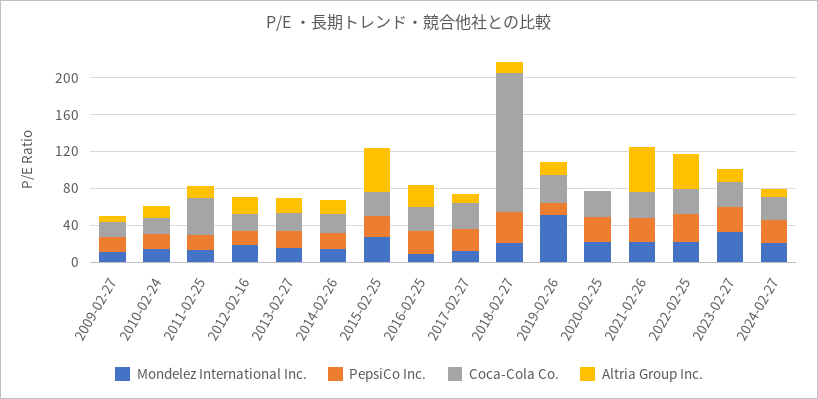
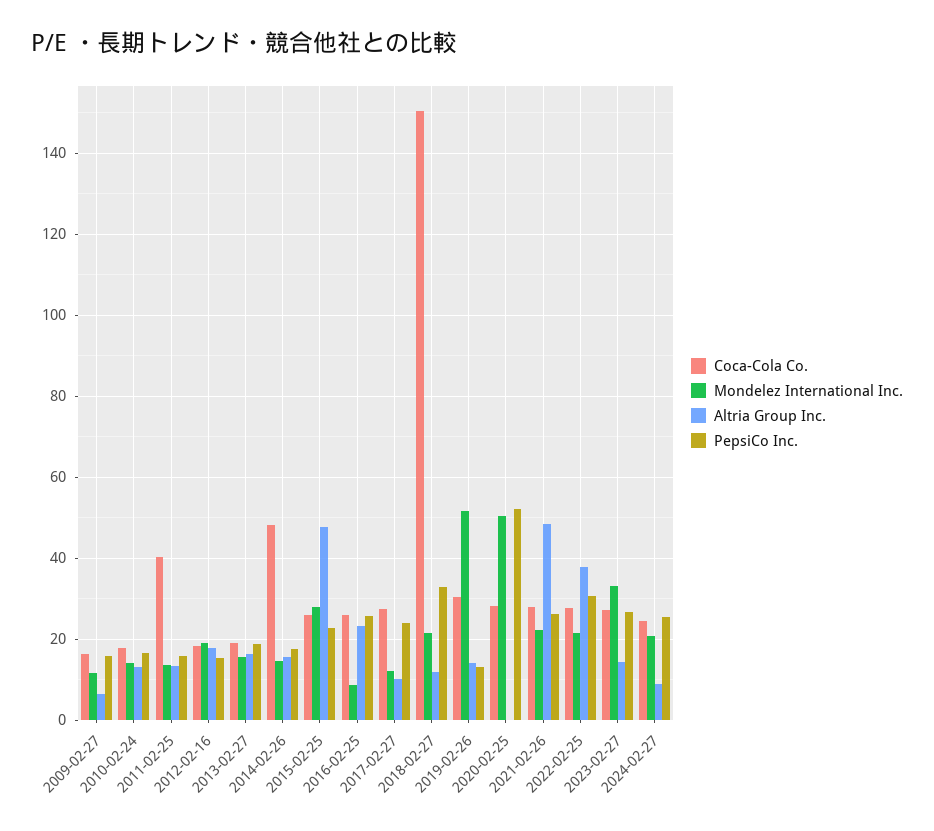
  {
    "Mondelez International Inc.": {
      "2009-02-27": 12,
      "2010-02-24": 14,
      "2011-02-25": 14,
      "2012-02-16": 20,
      "2013-02-27": 16,
      "2014-02-26": 14,
      "2015-02-25": 28,
      "2016-02-25": 8,
      "2017-02-27": 12,
      "2018-02-27": 22,
      "2019-02-26": 52,
-     "2020-02-25": 20,
+     "2020-02-25": 50,
      "2021-02-26": 22,
      "2022-02-25": 22,
      "2023-02-27": 34,
      "2024-02-27": 20
    },
    "PepsiCo Inc.": {
      "2009-02-27": 16,
      "2010-02-24": 16,
      "2011-02-25": 16,
      "2012-02-16": 16,
      "2013-02-27": 18,
      "2014-02-26": 18,
      "2015-02-25": 22,
      "2016-02-25": 26,
      "2017-02-27": 24,
      "2018-02-27": 32,
      "2019-02-26": 14,
-     "2020-02-25": 30,
+     "2020-02-25": 52,
      "2021-02-26": 26,
      "2022-02-25": 30,
      "2023-02-27": 26,
      "2024-02-27": 26
    },
    "Coca-Cola Co.": {
      "2009-02-27": 16,
      "2010-02-24": 18,
      "2011-02-25": 40,
      "2012-02-16": 18,
      "2013-02-27": 20,
-     "2014-02-26": 20,
+     "2014-02-26": 48,
      "2015-02-25": 26,
      "2016-02-25": 26,
      "2017-02-27": 28,
      "2018-02-27": 150,
      "2019-02-26": 30,
      "2020-02-25": 28,
      "2021-02-26": 28,
      "2022-02-25": 28,
      "2023-02-27": 28,
      "2024-02-27": 24
    },
    "Altria Group Inc.": {
      "2009-02-27": 6,
      "2010-02-24": 14,
      "2011-02-25": 14,
      "2012-02-16": 18,
      "2013-02-27": 16,
      "2014-02-26": 16,
      "2015-02-25": 48,
      "2016-02-25": 24,
      "2017-02-27": 10,
      "2018-02-27": 12,
      "2019-02-26": 14,
      "2020-02-25": 0,
      "2021-02-26": 48,
      "2022-02-25": 38,
      "2023-02-27": 14,
      "2024-02-27": 8
    }
  }

